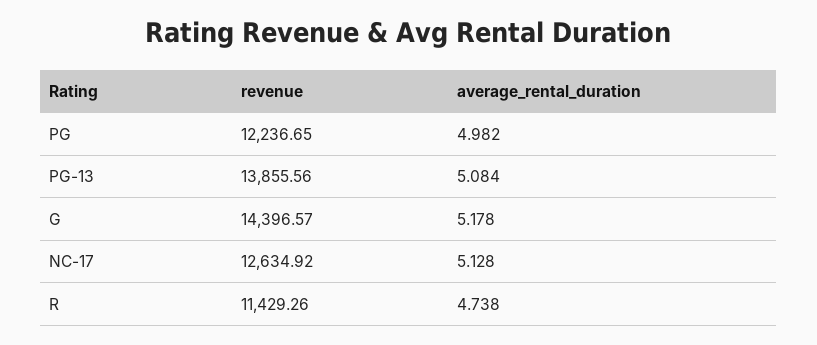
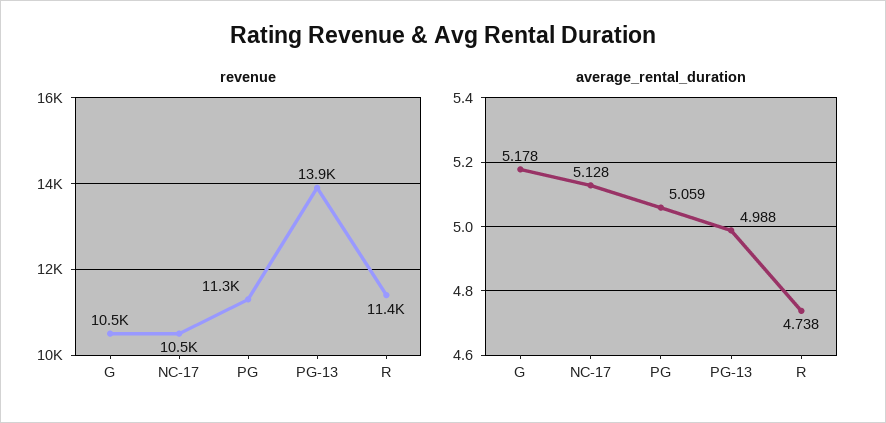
  {
    "revenue": {
-     "PG": 12236.65,
+     "PG": 11300,
      "PG-13": 13855.56,
-     "G": 14396.57,
+     "G": 10500,
-     "NC-17": 12634.92,
+     "NC-17": 10500,
      "R": 11429.26
    },
    "average_rental_duration": {
-     "PG": 4.982,
+     "PG": 5.059,
-     "PG-13": 5.084,
+     "PG-13": 4.988,
      "G": 5.178,
      "NC-17": 5.128,
      "R": 4.738
    }
  }

